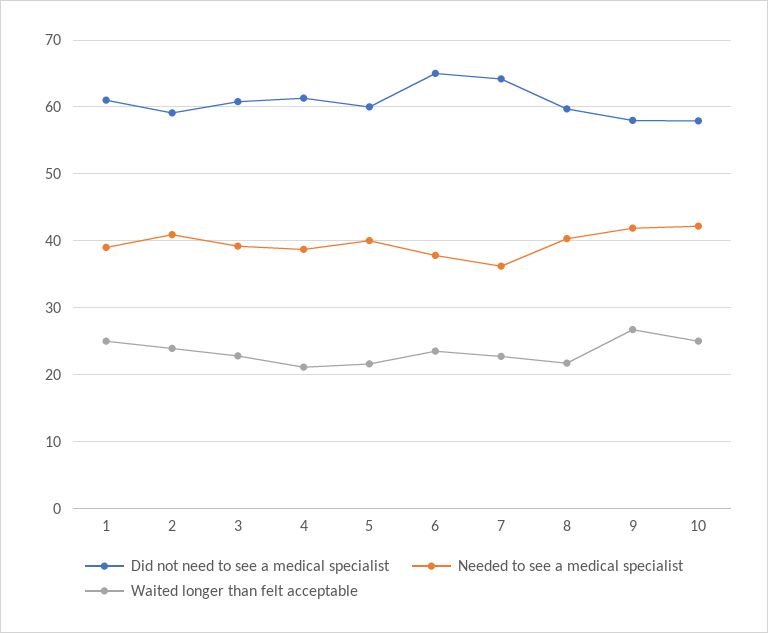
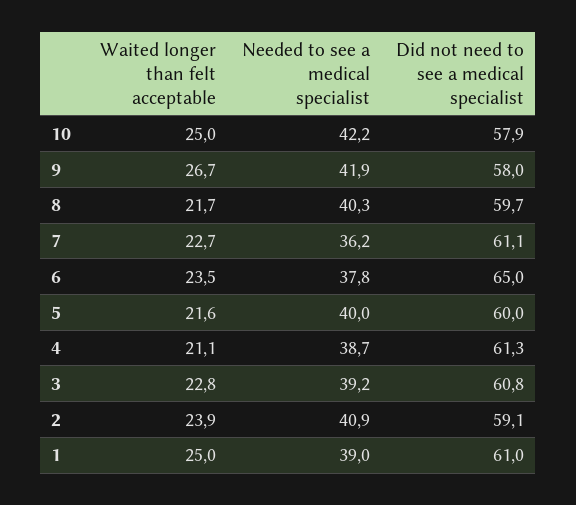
  {
    "Did not need to see a medical specialist": {
      "1": 61,
      "2": 59.1,
      "3": 60.8,
      "4": 61.3,
      "5": 60,
      "6": 65,
-     "7": 64,
+     "7": 61.1,
      "8": 59.7,
      "9": 58,
      "10": 57.9
    },
    "Needed to see a medical specialist": {
      "1": 39,
      "2": 40.9,
      "3": 39.2,
      "4": 38.7,
      "5": 40,
      "6": 37.8,
      "7": 36.2,
      "8": 40.3,
      "9": 41.9,
      "10": 42.2
    },
    "Waited longer than felt acceptable": {
      "1": 25,
      "2": 23.9,
      "3": 22.8,
      "4": 21.1,
      "5": 21.6,
      "6": 23.5,
      "7": 22.7,
      "8": 21.7,
      "9": 26.7,
      "10": 25
    }
  }

